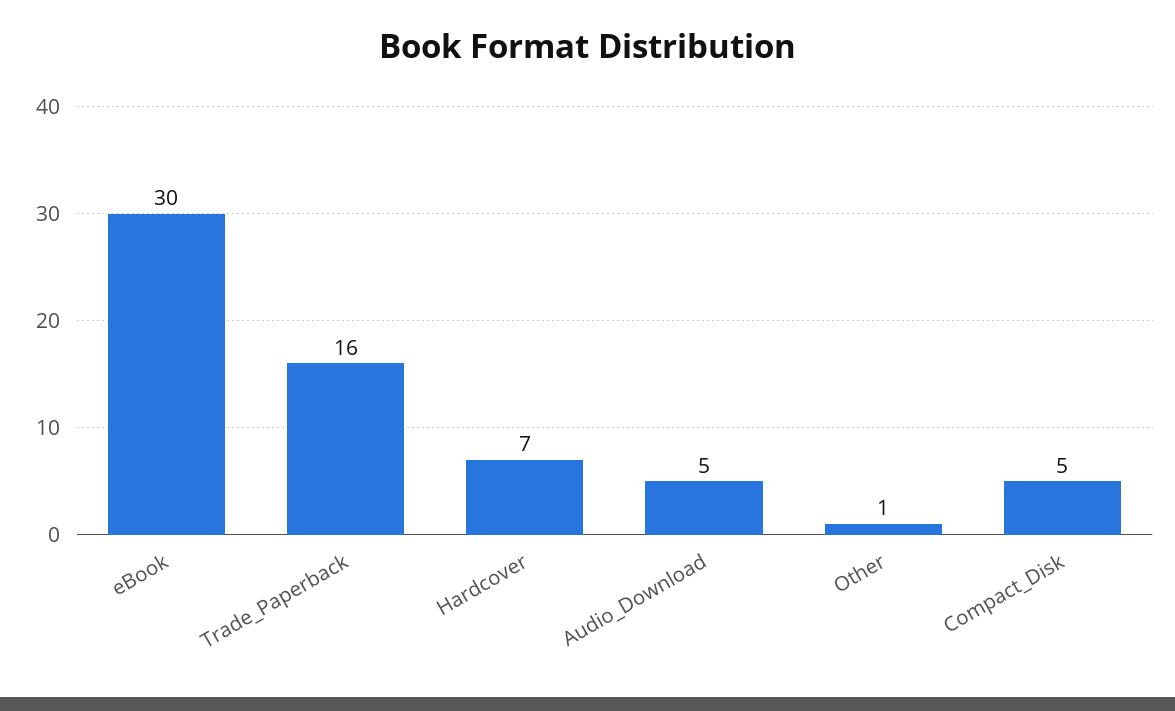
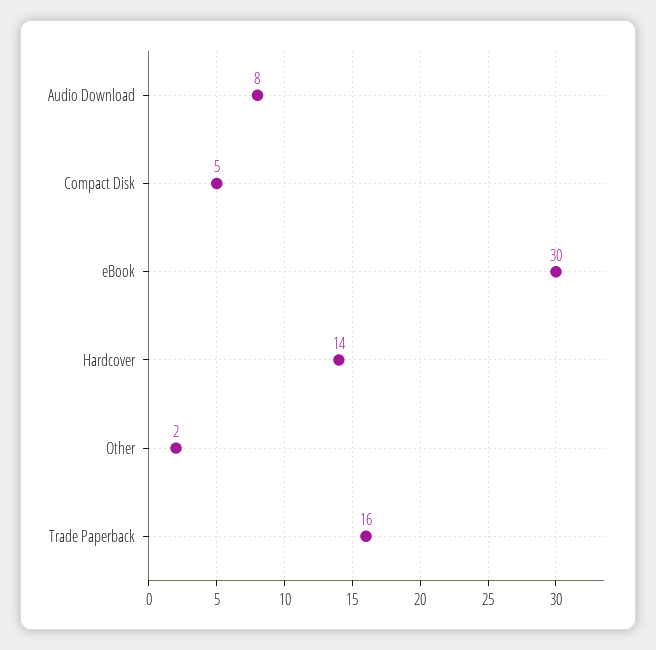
  {
    "eBook": 30,
    "Trade_Paperback": 16,
-   "Hardcover": 7,
+   "Hardcover": 14,
-   "Audio_Download": 5,
+   "Audio_Download": 8,
-   "Other": 1,
+   "Other": 2,
    "Compact_Disk": 5
  }

